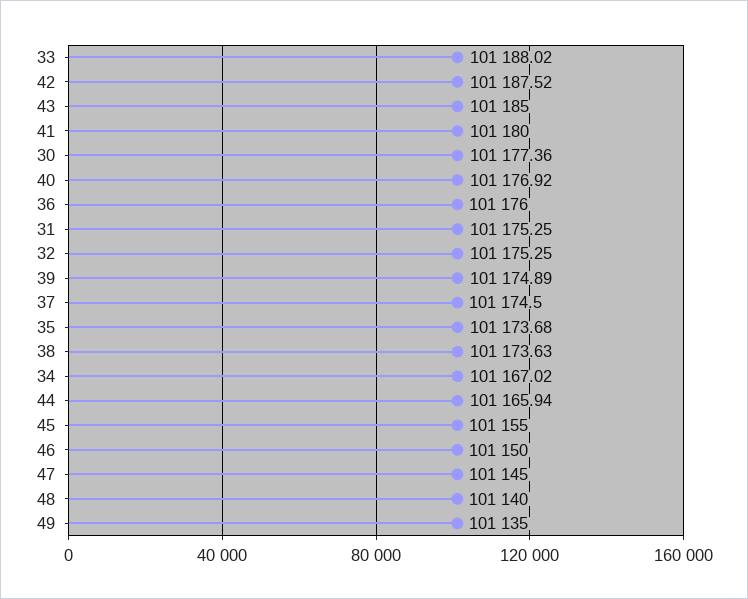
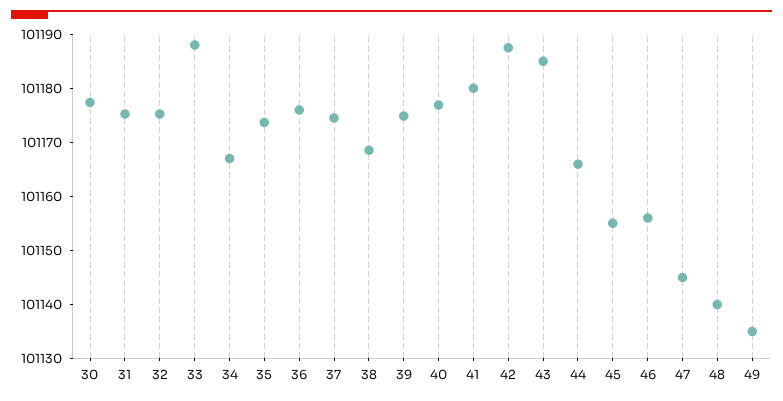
  {
    "33": 101188.02,
    "42": 101187.52,
    "43": 101185,
    "41": 101180,
    "30": 101177.36,
    "40": 101176.92,
    "36": 101176,
    "31": 101175.25,
    "32": 101175.25,
    "39": 101174.89,
    "37": 101174.5,
    "35": 101173.68,
-   "38": 101173.63,
+   "38": 101168,
    "34": 101167.02,
    "44": 101165.94,
    "45": 101155,
-   "46": 101150,
+   "46": 101156,
    "47": 101145,
    "48": 101140,
    "49": 101135
  }

